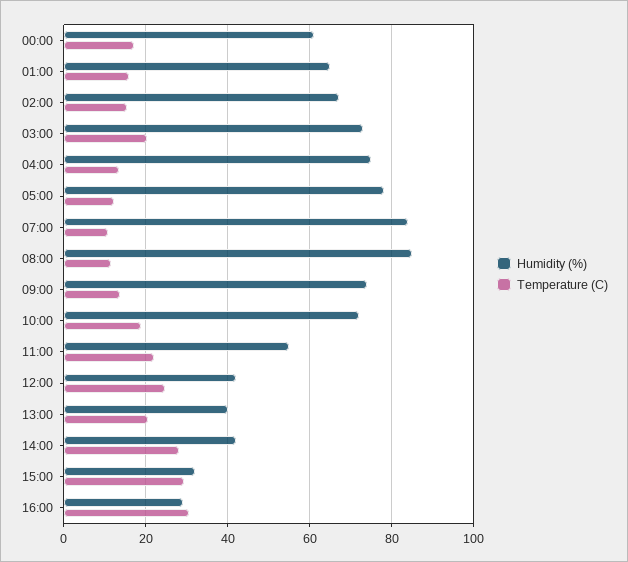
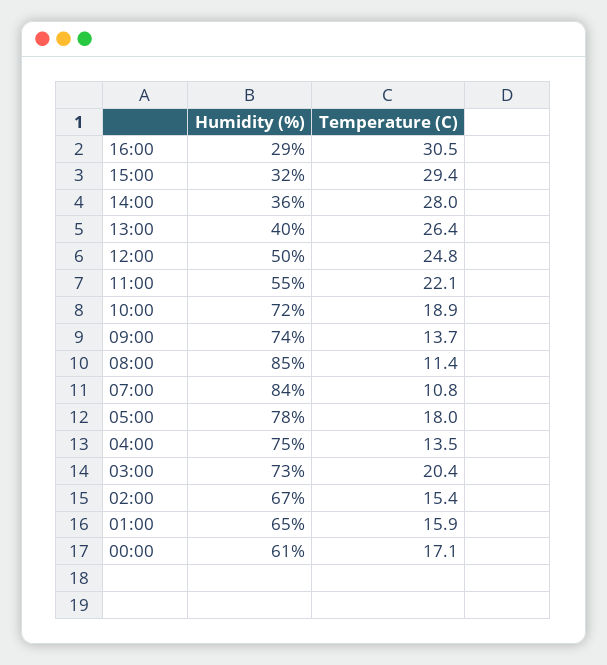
  {
    "Humidity (%)": {
      "00:00": 61,
      "01:00": 65,
      "02:00": 67,
      "03:00": 73,
      "04:00": 75,
      "05:00": 78,
      "07:00": 84,
      "08:00": 85,
      "09:00": 74,
      "10:00": 72,
      "11:00": 55,
-     "12:00": 42,
+     "12:00": 50,
      "13:00": 40,
-     "14:00": 42,
+     "14:00": 36,
      "15:00": 32,
      "16:00": 29
    },
    "Temperature (C)": {
      "00:00": 17.1,
      "01:00": 15.9,
      "02:00": 15.4,
      "03:00": 20.4,
      "04:00": 13.5,
-     "05:00": 12,
+     "05:00": 18,
      "07:00": 10.8,
      "08:00": 11.4,
      "09:00": 13.7,
      "10:00": 18.9,
      "11:00": 22.1,
      "12:00": 24.8,
-     "13:00": 20,
+     "13:00": 26.4,
      "14:00": 28,
      "15:00": 29.4,
      "16:00": 30.5
    }
  }

